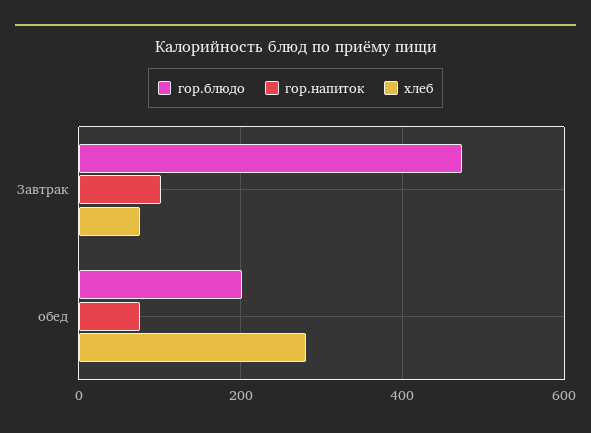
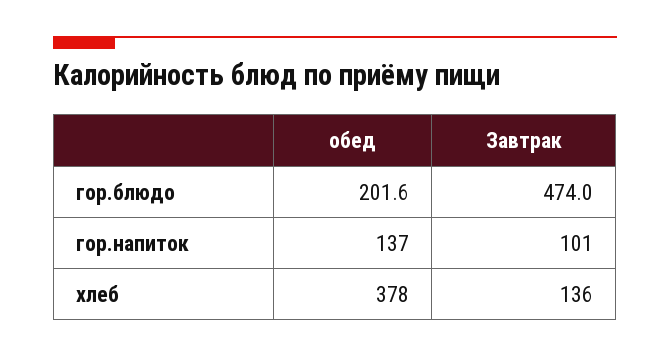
  {
    "гор.блюдо": {
      "Завтрак": 474,
      "обед": 201.6
    },
    "гор.напиток": {
      "Завтрак": 101,
-     "обед": 80
+     "обед": 137
    },
    "хлеб": {
-     "Завтрак": 80,
+     "Завтрак": 136,
-     "обед": 280
+     "обед": 378
    }
  }

